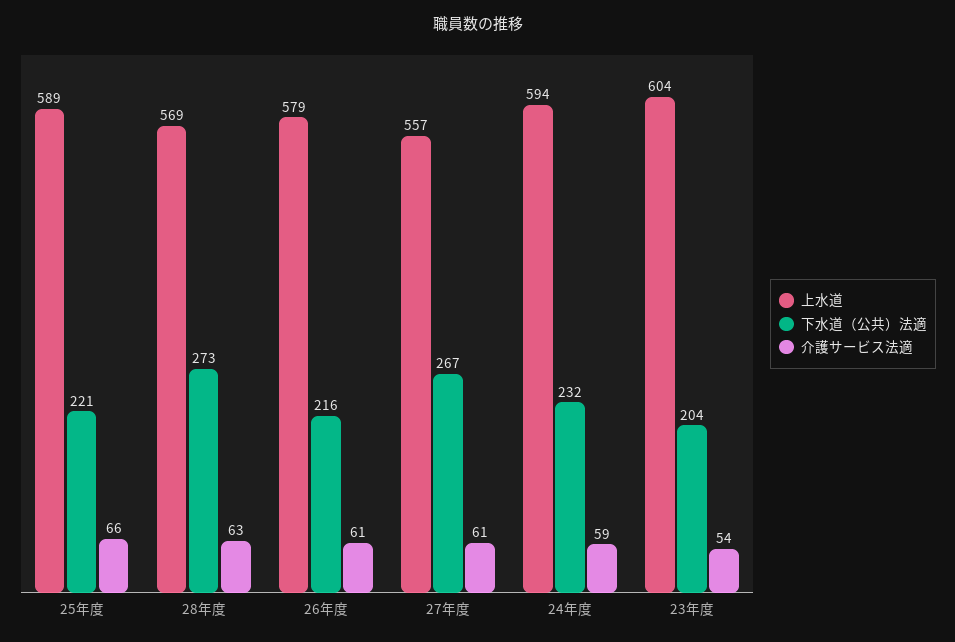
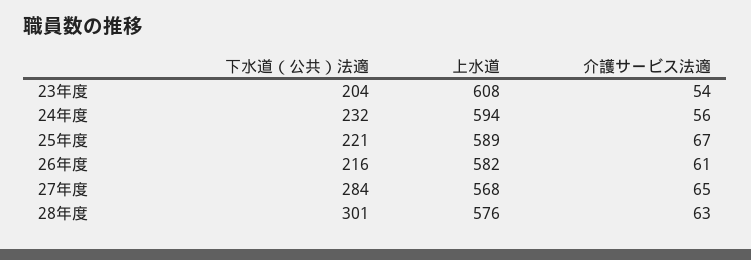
  {
    "上水道": {
      "25年度": 589,
-     "28年度": 569,
+     "28年度": 576,
-     "26年度": 579,
+     "26年度": 582,
-     "27年度": 557,
+     "27年度": 568,
      "24年度": 594,
-     "23年度": 604
+     "23年度": 608
    },
    "下水道（公共）法適": {
      "25年度": 221,
-     "28年度": 273,
+     "28年度": 301,
      "26年度": 216,
-     "27年度": 267,
+     "27年度": 284,
      "24年度": 232,
      "23年度": 204
    },
    "介護サービス法適": {
-     "25年度": 66,
+     "25年度": 67,
      "28年度": 63,
      "26年度": 61,
-     "27年度": 61,
+     "27年度": 65,
-     "24年度": 59,
+     "24年度": 56,
      "23年度": 54
    }
  }

